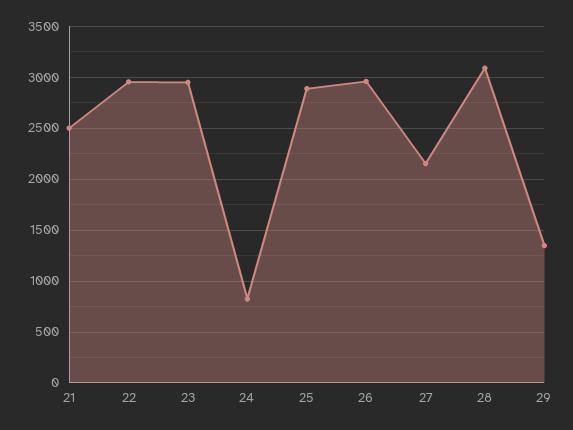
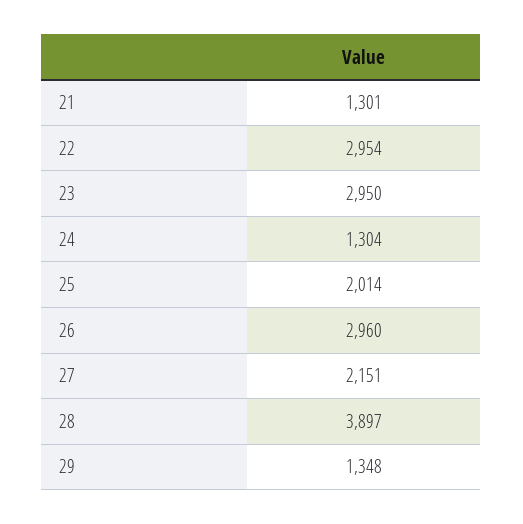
  {
-   "21": 2500,
+   "21": 1301,
    "22": 2954,
    "23": 2950,
-   "24": 800,
+   "24": 1304,
-   "25": 2900,
+   "25": 2014,
    "26": 2960,
    "27": 2151,
-   "28": 3100,
+   "28": 3897,
    "29": 1348
  }

